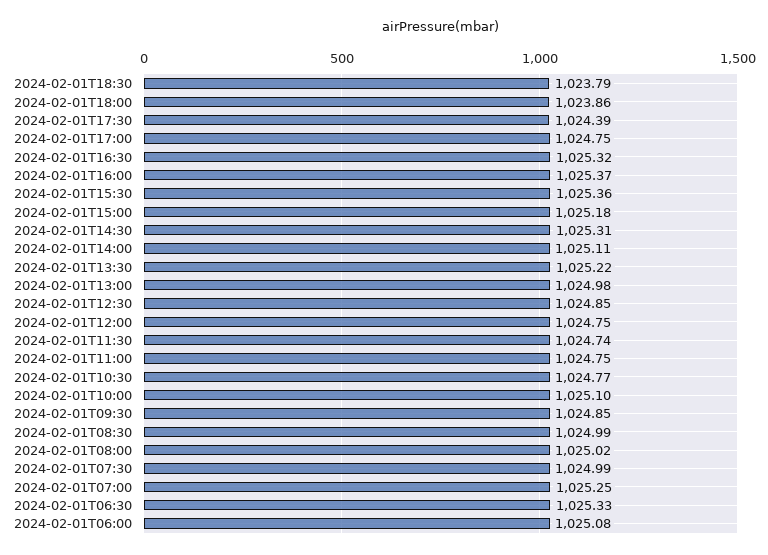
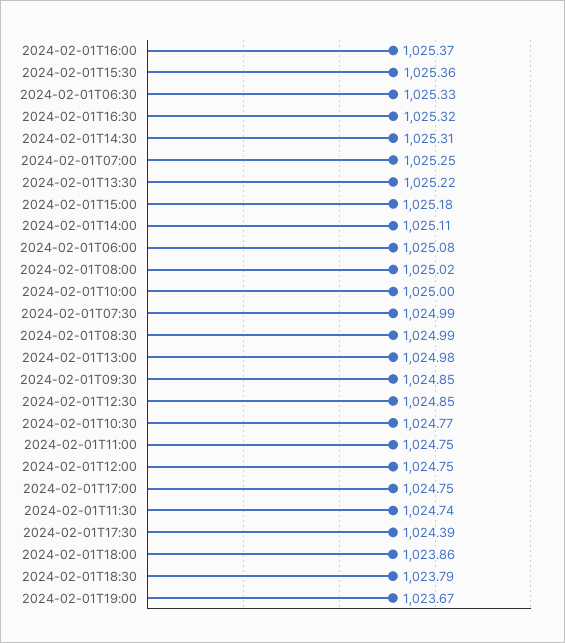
  {
    "2024-02-01T18:30": 1023.79,
    "2024-02-01T18:00": 1023.86,
    "2024-02-01T17:30": 1024.39,
    "2024-02-01T17:00": 1024.75,
    "2024-02-01T16:30": 1025.32,
    "2024-02-01T16:00": 1025.37,
    "2024-02-01T15:30": 1025.36,
    "2024-02-01T15:00": 1025.18,
    "2024-02-01T14:30": 1025.31,
    "2024-02-01T14:00": 1025.11,
    "2024-02-01T13:30": 1025.22,
    "2024-02-01T13:00": 1024.98,
    "2024-02-01T12:30": 1024.85,
    "2024-02-01T12:00": 1024.75,
    "2024-02-01T11:30": 1024.74,
    "2024-02-01T11:00": 1024.75,
    "2024-02-01T10:30": 1024.77,
-   "2024-02-01T10:00": 1025.1,
+   "2024-02-01T10:00": 1025,
    "2024-02-01T09:30": 1024.85,
    "2024-02-01T08:30": 1024.99,
    "2024-02-01T08:00": 1025.02,
    "2024-02-01T07:30": 1024.99,
    "2024-02-01T07:00": 1025.25,
    "2024-02-01T06:30": 1025.33,
-   "2024-02-01T06:00": 1025.08
+   "2024-02-01T06:00": 1025.08,
+   "2024-02-01T19:00": 1023.67
  }

